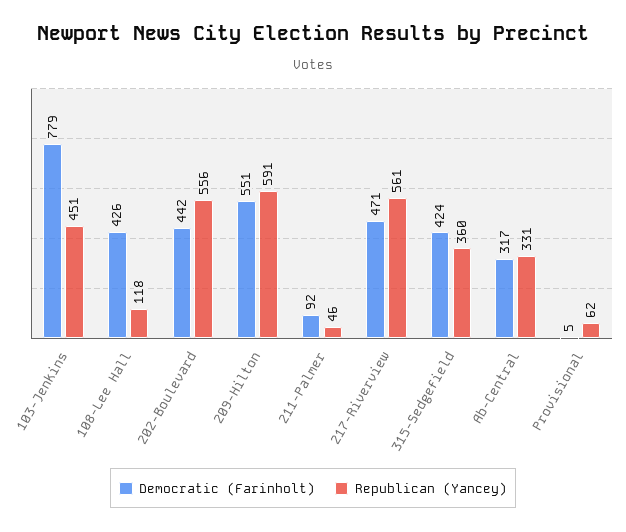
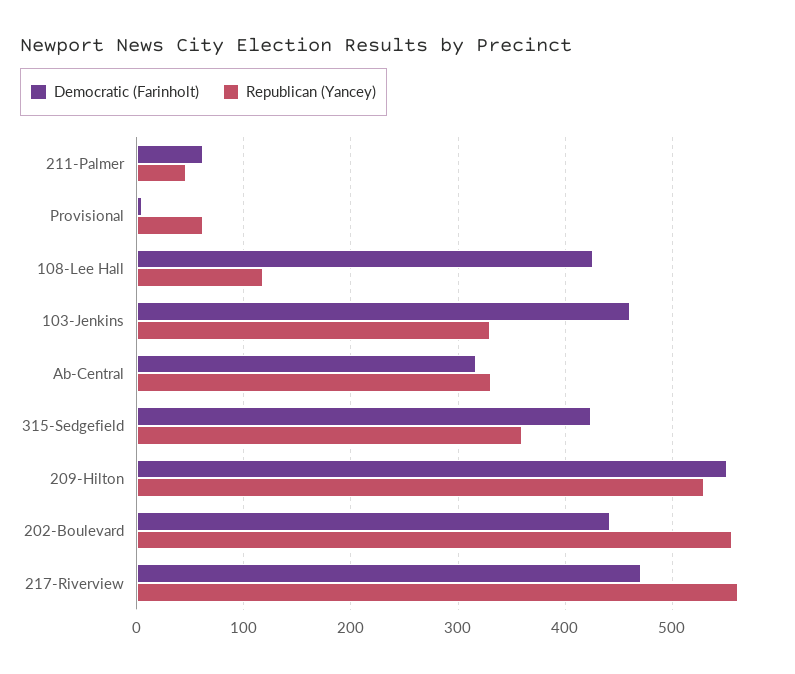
  {
    "Democratic (Farinholt)": {
-     "103-Jenkins": 779,
+     "103-Jenkins": 460,
      "108-Lee Hall": 426,
      "202-Boulevard": 442,
      "209-Hilton": 551,
-     "211-Palmer": 92,
+     "211-Palmer": 60,
      "217-Riverview": 471,
      "315-Sedgefield": 424,
      "Ab-Central": 317,
      "Provisional": 5
    },
    "Republican (Yancey)": {
-     "103-Jenkins": 451,
+     "103-Jenkins": 330,
      "108-Lee Hall": 118,
      "202-Boulevard": 556,
-     "209-Hilton": 591,
+     "209-Hilton": 530,
      "211-Palmer": 46,
      "217-Riverview": 561,
      "315-Sedgefield": 360,
      "Ab-Central": 331,
      "Provisional": 62
    }
  }

